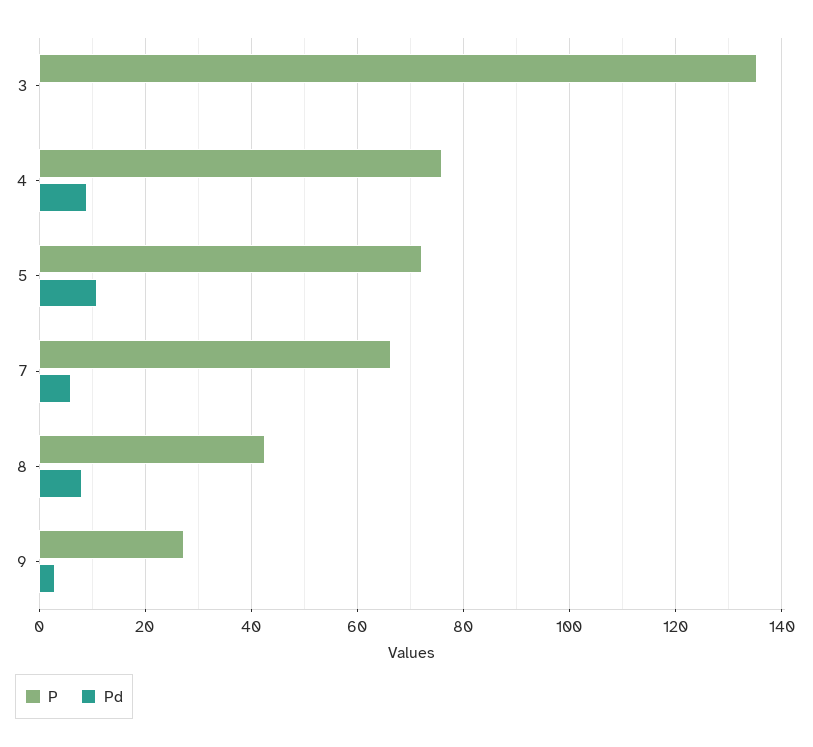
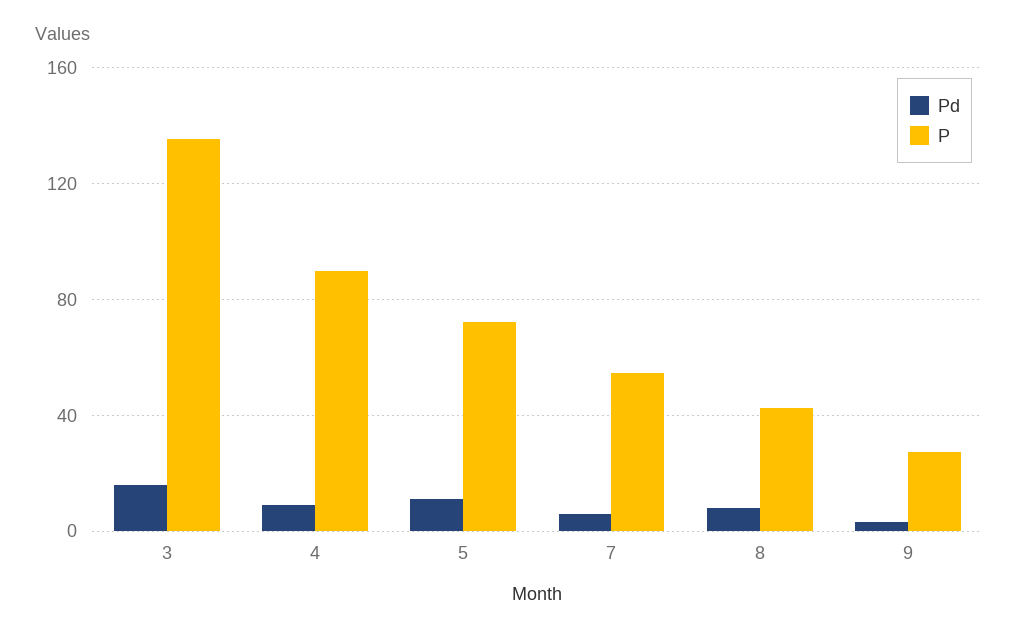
  {
    "P": {
      "3": 136,
-     "4": 76,
+     "4": 90,
      "5": 72,
-     "7": 66,
+     "7": 55,
      "8": 42,
      "9": 28
    },
    "Pd": {
-     "3": 0,
+     "3": 15,
      "4": 10,
      "5": 12,
      "7": 6,
      "8": 8,
      "9": 4
    }
  }

